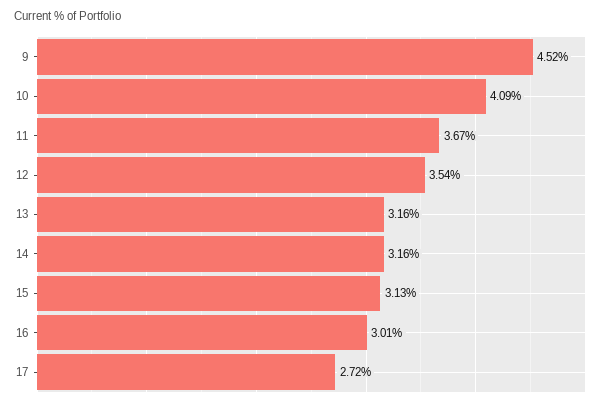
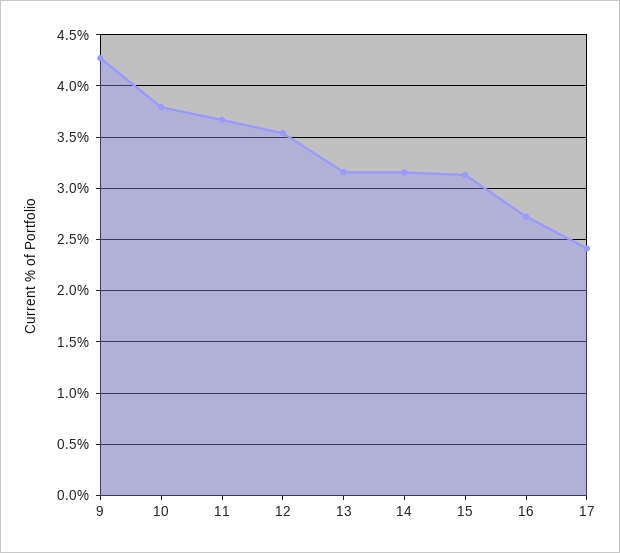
  {
-   "9": 4.52,
+   "9": 4.3,
-   "10": 4.09,
+   "10": 3.8,
    "11": 3.67,
    "12": 3.54,
    "13": 3.16,
    "14": 3.16,
    "15": 3.13,
-   "16": 3.01,
+   "16": 2.7,
-   "17": 2.72
+   "17": 2.4
  }

